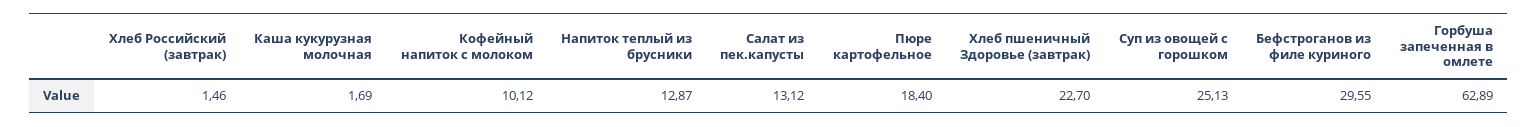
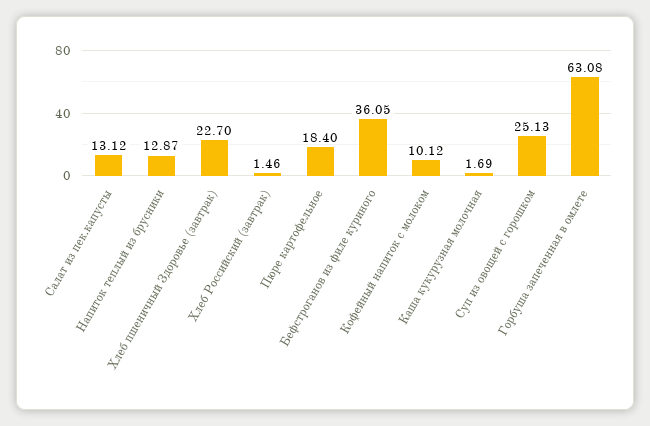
  {
    "Хлеб Российский (завтрак)": 1.46,
    "Каша кукурузная молочная": 1.69,
    "Кофейный напиток с молоком": 10.12,
    "Напиток теплый из брусники": 12.87,
    "Салат из пек.капусты": 13.12,
    "Пюре картофельное": 18.4,
    "Хлеб пшеничный Здоровье (завтрак)": 22.7,
    "Суп из овощей с горошком": 25.13,
-   "Бефстроганов из филе куриного": 29.55,
+   "Бефстроганов из филе куриного": 36.05,
-   "Горбуша запеченная в омлете": 62.89
+   "Горбуша запеченная в омлете": 63.08
  }

